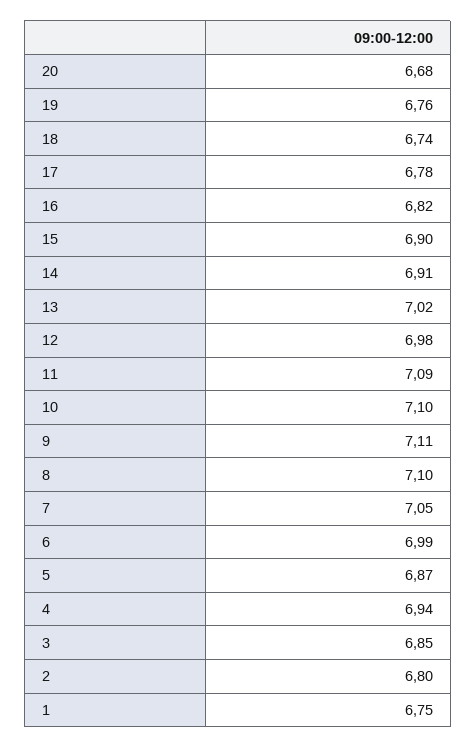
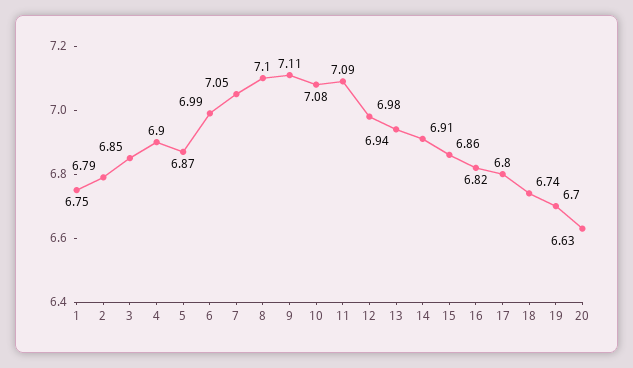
  {
-   "20": 6.68,
+   "20": 6.63,
-   "19": 6.76,
+   "19": 6.7,
    "18": 6.74,
-   "17": 6.78,
+   "17": 6.8,
    "16": 6.82,
-   "15": 6.9,
+   "15": 6.86,
    "14": 6.91,
-   "13": 7.02,
+   "13": 6.94,
    "12": 6.98,
    "11": 7.09,
-   "10": 7.1,
+   "10": 7.08,
    "9": 7.11,
    "8": 7.1,
    "7": 7.05,
    "6": 6.99,
    "5": 6.87,
-   "4": 6.94,
+   "4": 6.9,
    "3": 6.85,
-   "2": 6.8,
+   "2": 6.79,
    "1": 6.75
  }

